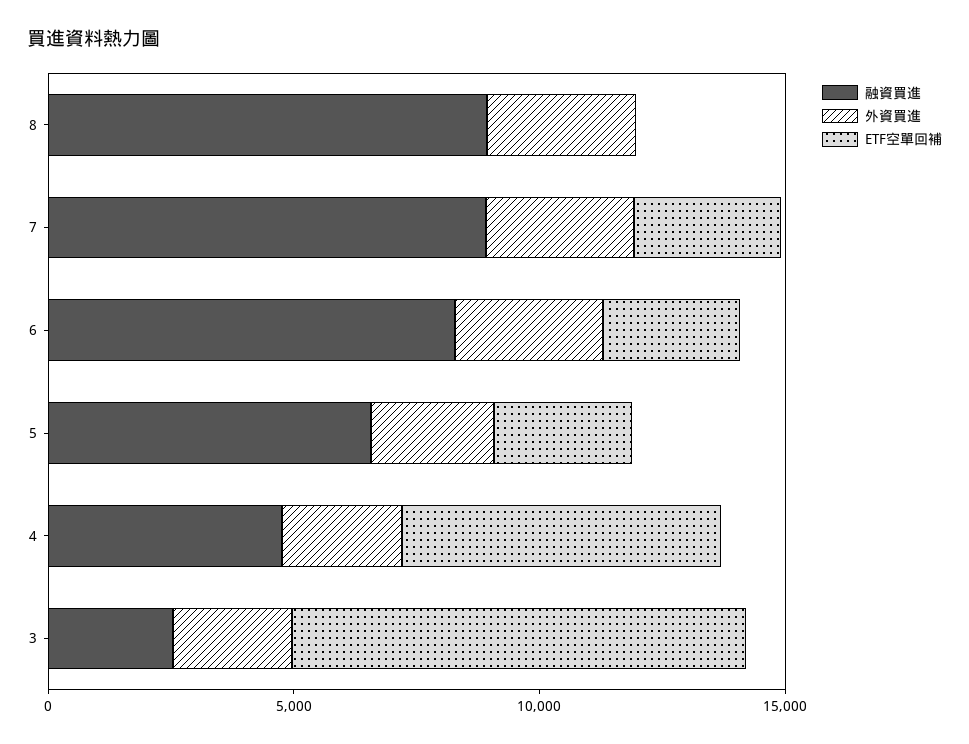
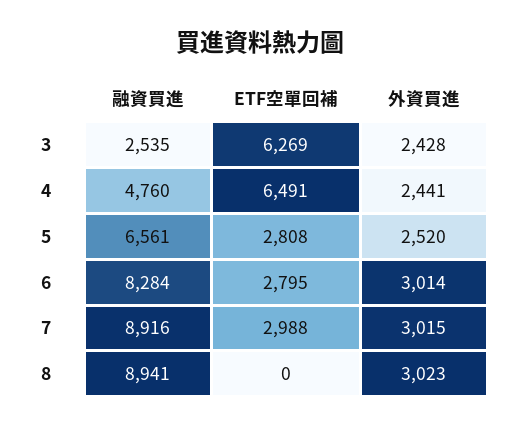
  {
    "融資買進": {
      "8": 8941,
      "7": 8916,
      "6": 8284,
      "5": 6561,
      "4": 4760,
      "3": 2535
    },
    "外資買進": {
      "8": 3023,
      "7": 3015,
      "6": 3014,
      "5": 2520,
      "4": 2441,
      "3": 2428
    },
    "ETF空單回補": {
      "8": 0,
      "7": 2988,
      "6": 2795,
      "5": 2808,
      "4": 6491,
-     "3": 9000
+     "3": 6269
    }
  }

